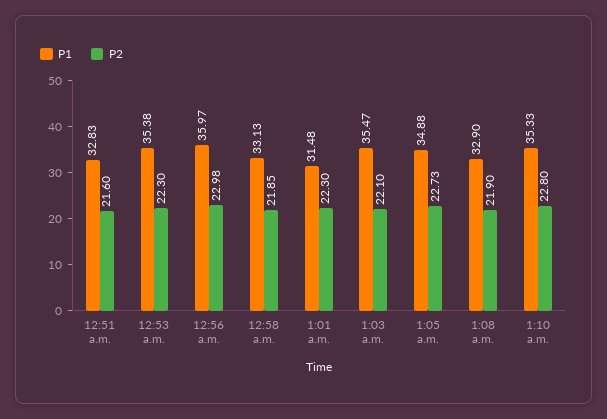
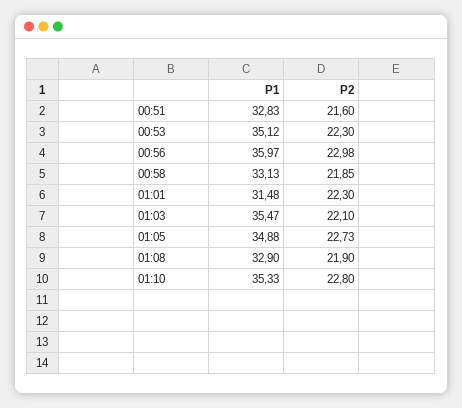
  {
    "P1": {
      "12:51 a.m.": 32.83,
-     "12:53 a.m.": 35.38,
+     "12:53 a.m.": 35.12,
      "12:56 a.m.": 35.97,
      "12:58 a.m.": 33.13,
      "1:01 a.m.": 31.48,
      "1:03 a.m.": 35.47,
      "1:05 a.m.": 34.88,
      "1:08 a.m.": 32.9,
      "1:10 a.m.": 35.33
    },
    "P2": {
      "12:51 a.m.": 21.6,
      "12:53 a.m.": 22.3,
      "12:56 a.m.": 22.98,
      "12:58 a.m.": 21.85,
      "1:01 a.m.": 22.3,
      "1:03 a.m.": 22.1,
      "1:05 a.m.": 22.73,
      "1:08 a.m.": 21.9,
      "1:10 a.m.": 22.8
    }
  }

